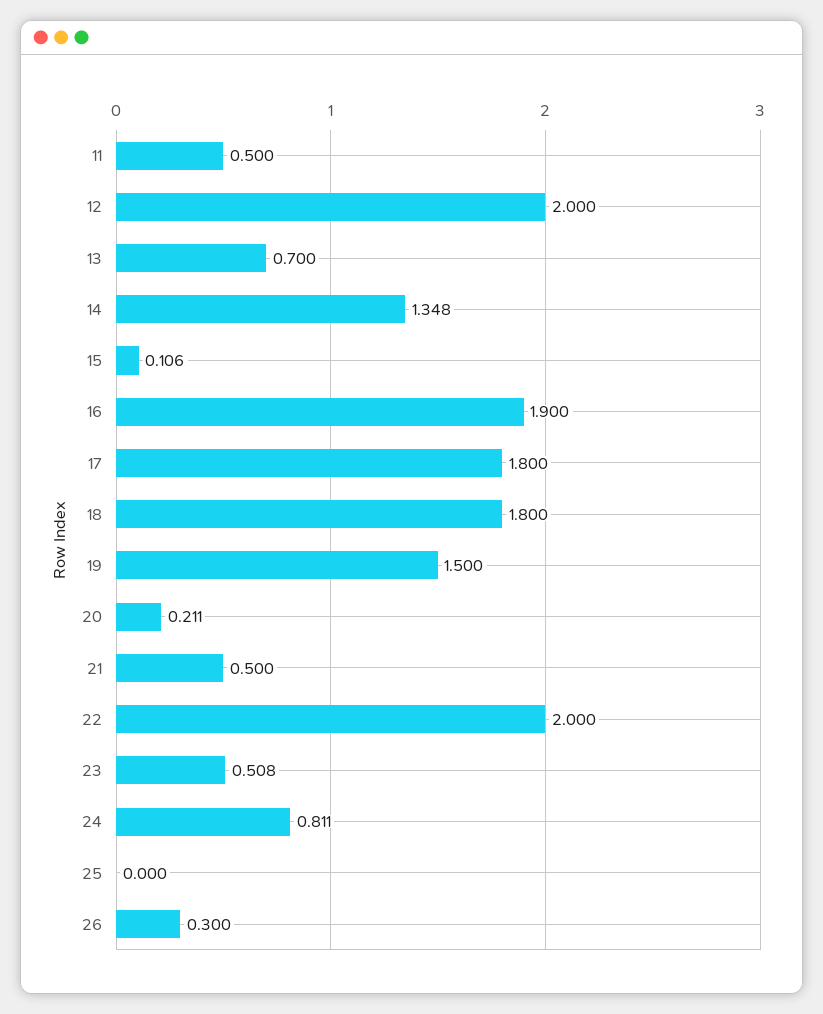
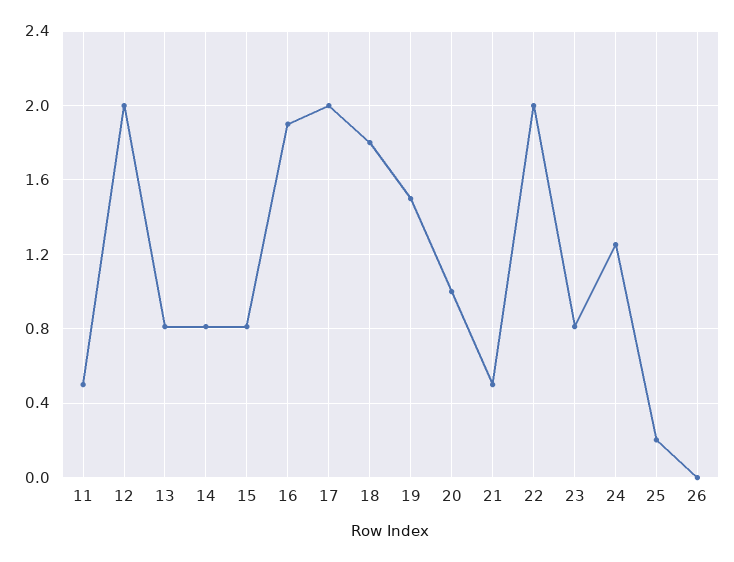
  {
    "11": 0.5,
    "12": 2,
-   "13": 0.7,
+   "13": 0.8,
-   "14": 1.348,
+   "14": 0.8,
-   "15": 0.106,
+   "15": 0.8,
    "16": 1.9,
-   "17": 1.8,
+   "17": 2,
    "18": 1.8,
    "19": 1.5,
-   "20": 0.211,
+   "20": 1,
    "21": 0.5,
    "22": 2,
-   "23": 0.508,
+   "23": 0.8,
-   "24": 0.811,
+   "24": 1.25,
-   "25": 0,
+   "25": 0.2,
-   "26": 0.3
+   "26": 0
  }

